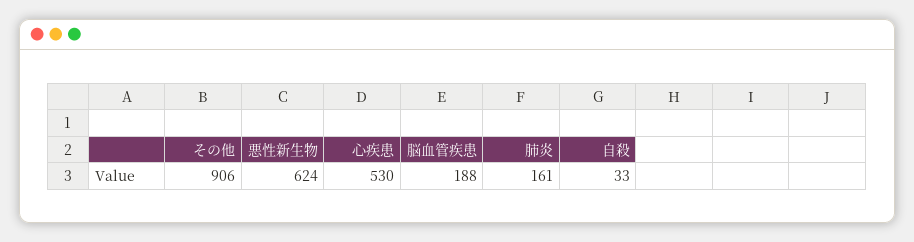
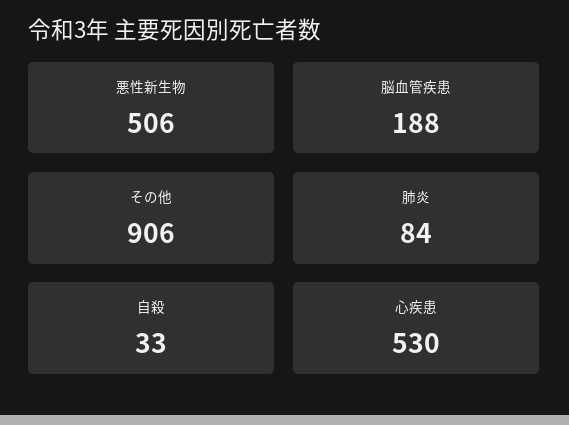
  {
    "その他": 906,
-   "悪性新生物": 624,
+   "悪性新生物": 506,
    "心疾患": 530,
    "脳血管疾患": 188,
-   "肺炎": 161,
+   "肺炎": 84,
    "自殺": 33
  }

